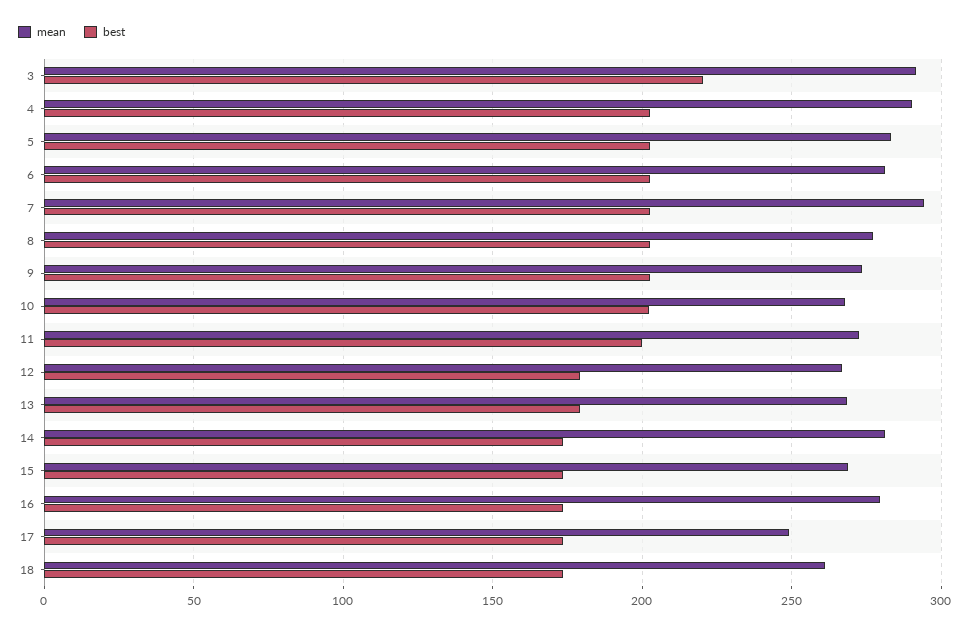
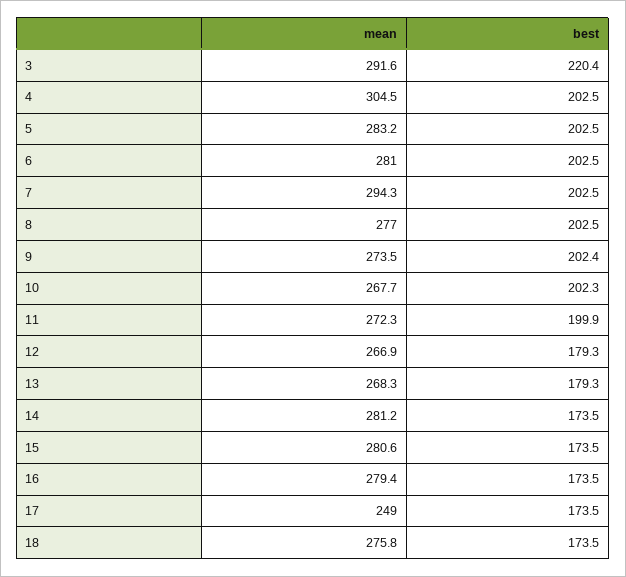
  {
    "mean": {
      "3": 291.6,
-     "4": 290,
+     "4": 304.5,
      "5": 283.2,
      "6": 281,
      "7": 294.3,
      "8": 277,
      "9": 273.5,
      "10": 267.7,
      "11": 272.3,
      "12": 266.9,
      "13": 268.3,
      "14": 281.2,
-     "15": 270,
+     "15": 280.6,
      "16": 279.4,
      "17": 249,
-     "18": 260
+     "18": 275.8
    },
    "best": {
      "3": 220.4,
      "4": 202.5,
      "5": 202.5,
      "6": 202.5,
      "7": 202.5,
      "8": 202.5,
      "9": 202.4,
      "10": 202.3,
      "11": 199.9,
      "12": 179.3,
      "13": 179.3,
      "14": 173.5,
      "15": 173.5,
      "16": 173.5,
      "17": 173.5,
      "18": 173.5
    }
  }

